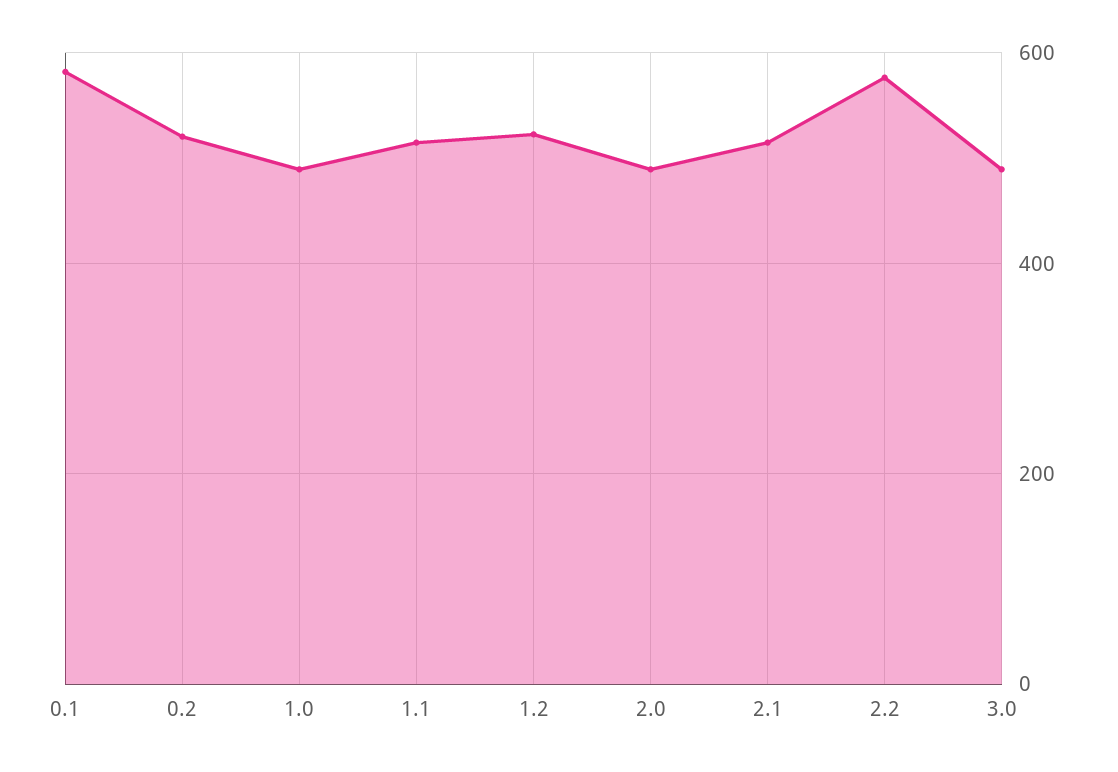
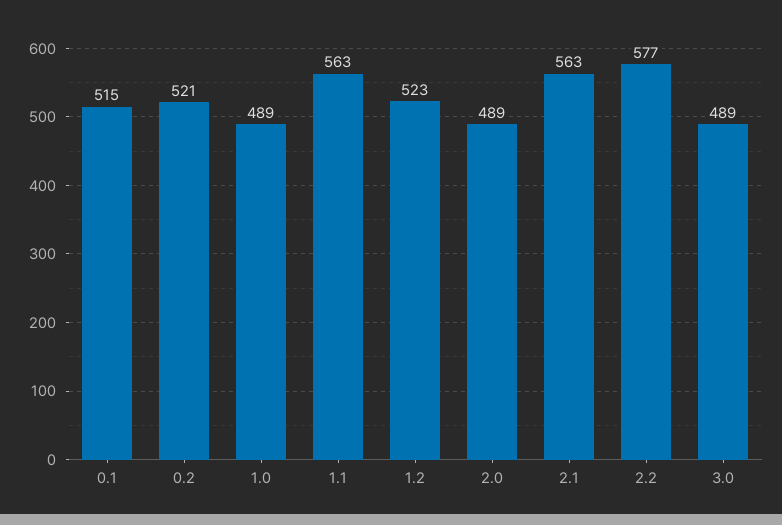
  {
-   "0.1": 580,
+   "0.1": 515,
    "0.2": 521,
    "1.0": 489,
-   "1.1": 520,
+   "1.1": 563,
    "1.2": 523,
    "2.0": 489,
-   "2.1": 520,
+   "2.1": 563,
    "2.2": 577,
    "3.0": 489
  }

